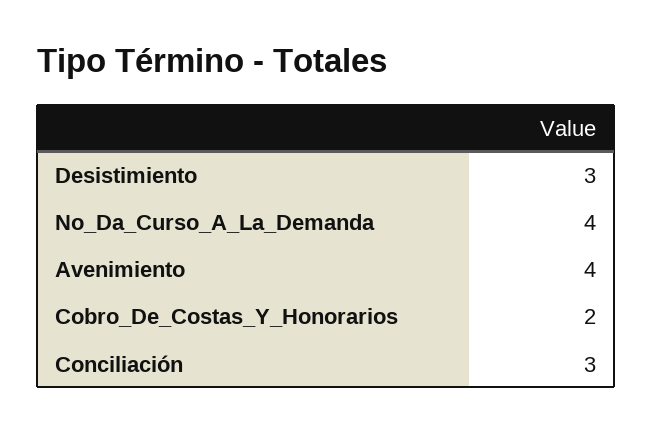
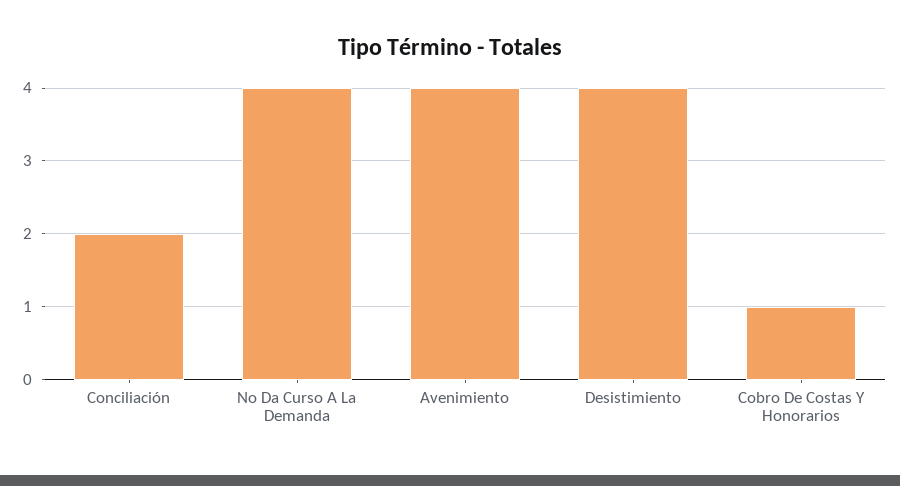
  {
-   "Desistimiento": 3,
+   "Desistimiento": 4,
    "No_Da_Curso_A_La_Demanda": 4,
    "Avenimiento": 4,
-   "Cobro_De_Costas_Y_Honorarios": 2,
+   "Cobro_De_Costas_Y_Honorarios": 1,
-   "Conciliación": 3
+   "Conciliación": 2
  }

